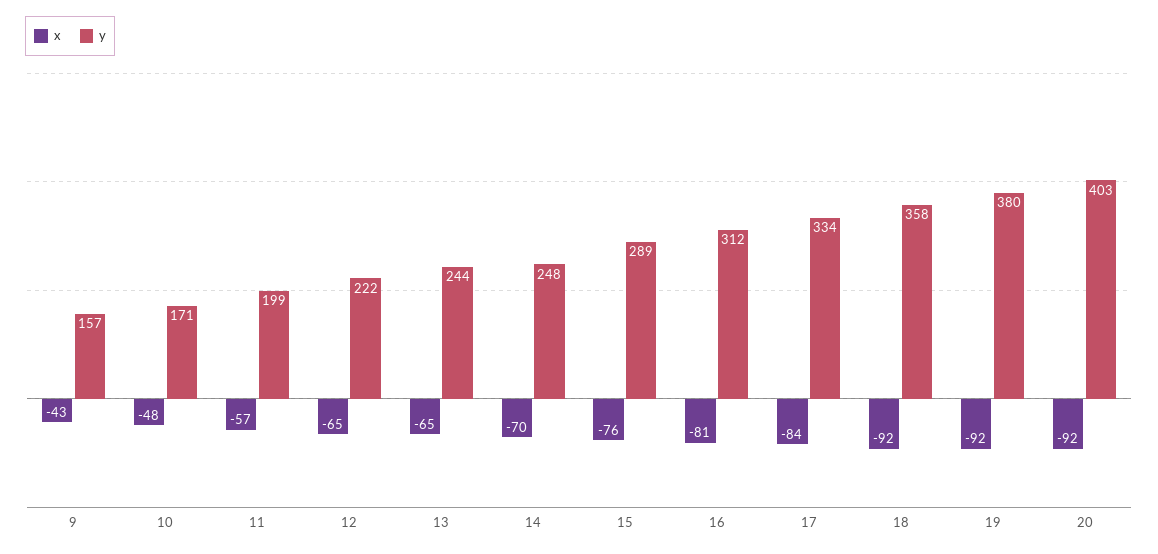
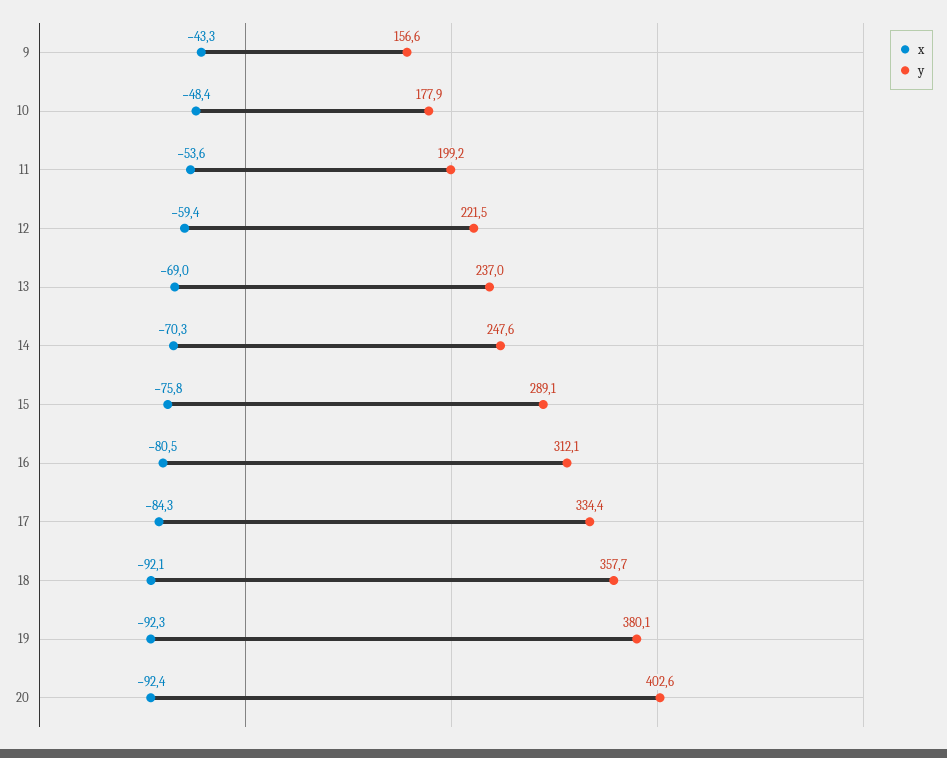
  {
    "x": {
      "9": -43.3,
      "10": -48.4,
-     "11": -57,
+     "11": -53.6,
-     "12": -65,
+     "12": -59.4,
-     "13": -65,
+     "13": -69,
      "14": -70.3,
      "15": -75.8,
      "16": -80.5,
      "17": -84.3,
      "18": -92.1,
      "19": -92.3,
      "20": -92.4
    },
    "y": {
      "9": 156.6,
-     "10": 171,
+     "10": 177.9,
      "11": 199.2,
      "12": 221.5,
-     "13": 244,
+     "13": 237,
      "14": 247.6,
      "15": 289.1,
      "16": 312.1,
      "17": 334.4,
      "18": 357.7,
      "19": 380.1,
      "20": 402.6
    }
  }

